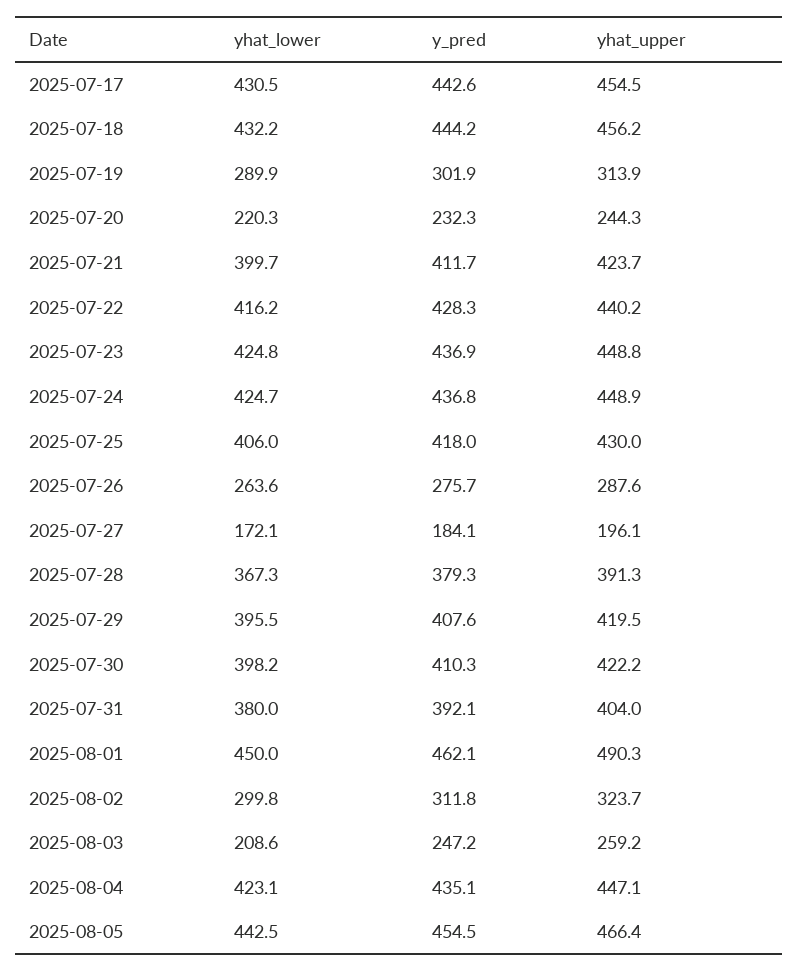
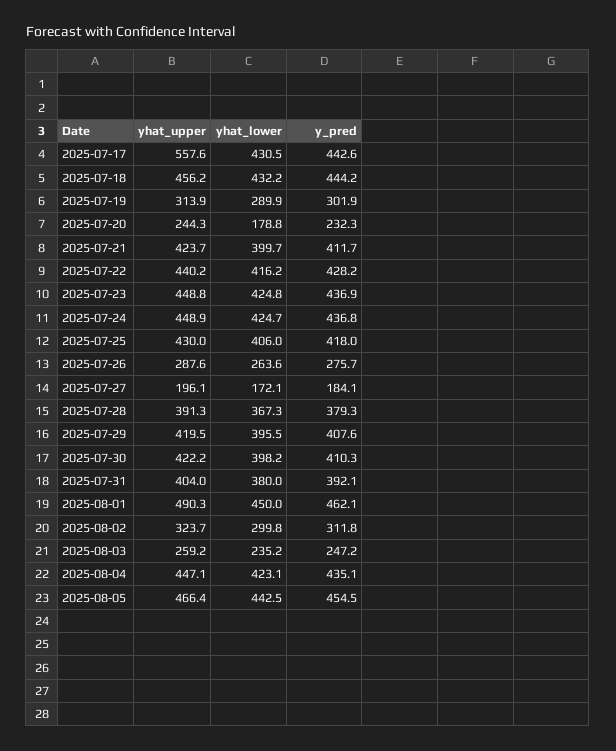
  {
    "yhat_lower": {
      "2025-07-17": 430.5,
      "2025-07-18": 432.2,
      "2025-07-19": 289.9,
-     "2025-07-20": 220.3,
+     "2025-07-20": 178.8,
      "2025-07-21": 399.7,
      "2025-07-22": 416.2,
      "2025-07-23": 424.8,
      "2025-07-24": 424.7,
      "2025-07-25": 406,
      "2025-07-26": 263.6,
      "2025-07-27": 172.1,
      "2025-07-28": 367.3,
      "2025-07-29": 395.5,
      "2025-07-30": 398.2,
      "2025-07-31": 380,
      "2025-08-01": 450,
      "2025-08-02": 299.8,
-     "2025-08-03": 208.6,
+     "2025-08-03": 235.2,
      "2025-08-04": 423.1,
      "2025-08-05": 442.5
    },
    "y_pred": {
      "2025-07-17": 442.6,
      "2025-07-18": 444.2,
      "2025-07-19": 301.9,
      "2025-07-20": 232.3,
      "2025-07-21": 411.7,
-     "2025-07-22": 428.3,
+     "2025-07-22": 428.2,
      "2025-07-23": 436.9,
      "2025-07-24": 436.8,
      "2025-07-25": 418,
      "2025-07-26": 275.7,
      "2025-07-27": 184.1,
      "2025-07-28": 379.3,
      "2025-07-29": 407.6,
      "2025-07-30": 410.3,
      "2025-07-31": 392.1,
      "2025-08-01": 462.1,
      "2025-08-02": 311.8,
      "2025-08-03": 247.2,
      "2025-08-04": 435.1,
      "2025-08-05": 454.5
    },
    "yhat_upper": {
-     "2025-07-17": 454.5,
+     "2025-07-17": 557.6,
      "2025-07-18": 456.2,
      "2025-07-19": 313.9,
      "2025-07-20": 244.3,
      "2025-07-21": 423.7,
      "2025-07-22": 440.2,
      "2025-07-23": 448.8,
      "2025-07-24": 448.9,
      "2025-07-25": 430,
      "2025-07-26": 287.6,
      "2025-07-27": 196.1,
      "2025-07-28": 391.3,
      "2025-07-29": 419.5,
      "2025-07-30": 422.2,
      "2025-07-31": 404,
      "2025-08-01": 490.3,
      "2025-08-02": 323.7,
      "2025-08-03": 259.2,
      "2025-08-04": 447.1,
      "2025-08-05": 466.4
    }
  }

